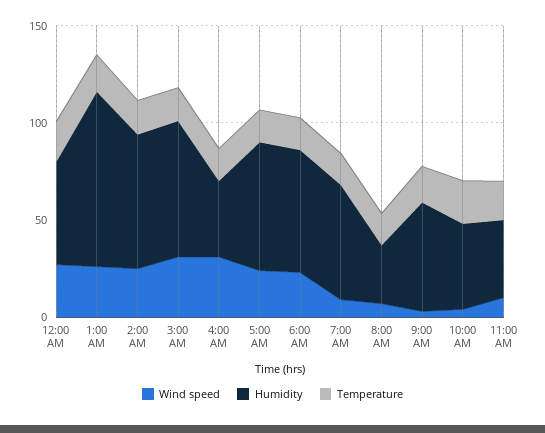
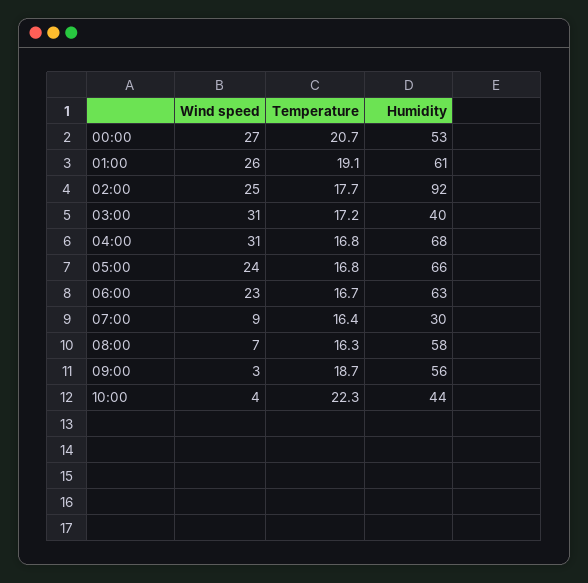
  {
    "Wind speed": {
      "12:00 AM": 27,
      "1:00 AM": 26,
      "2:00 AM": 25,
      "3:00 AM": 31,
      "4:00 AM": 31,
      "5:00 AM": 24,
      "6:00 AM": 23,
      "7:00 AM": 9,
      "8:00 AM": 7,
      "9:00 AM": 3,
-     "10:00 AM": 4,
+     "10:00 AM": 4
-     "11:00 AM": 10
    },
    "Humidity": {
      "12:00 AM": 53,
-     "1:00 AM": 90,
+     "1:00 AM": 61,
-     "2:00 AM": 70,
+     "2:00 AM": 92,
-     "3:00 AM": 70,
+     "3:00 AM": 40,
-     "4:00 AM": 40,
+     "4:00 AM": 68,
      "5:00 AM": 66,
      "6:00 AM": 63,
-     "7:00 AM": 60,
+     "7:00 AM": 30,
-     "8:00 AM": 30,
+     "8:00 AM": 58,
      "9:00 AM": 56,
-     "10:00 AM": 44,
+     "10:00 AM": 44
-     "11:00 AM": 40
    },
    "Temperature": {
      "12:00 AM": 20.7,
      "1:00 AM": 19.1,
      "2:00 AM": 17.7,
      "3:00 AM": 17.2,
      "4:00 AM": 16.8,
      "5:00 AM": 16.8,
      "6:00 AM": 16.7,
      "7:00 AM": 16.4,
      "8:00 AM": 16.3,
      "9:00 AM": 18.7,
-     "10:00 AM": 22.3,
+     "10:00 AM": 22.3
-     "11:00 AM": 20
    }
  }

